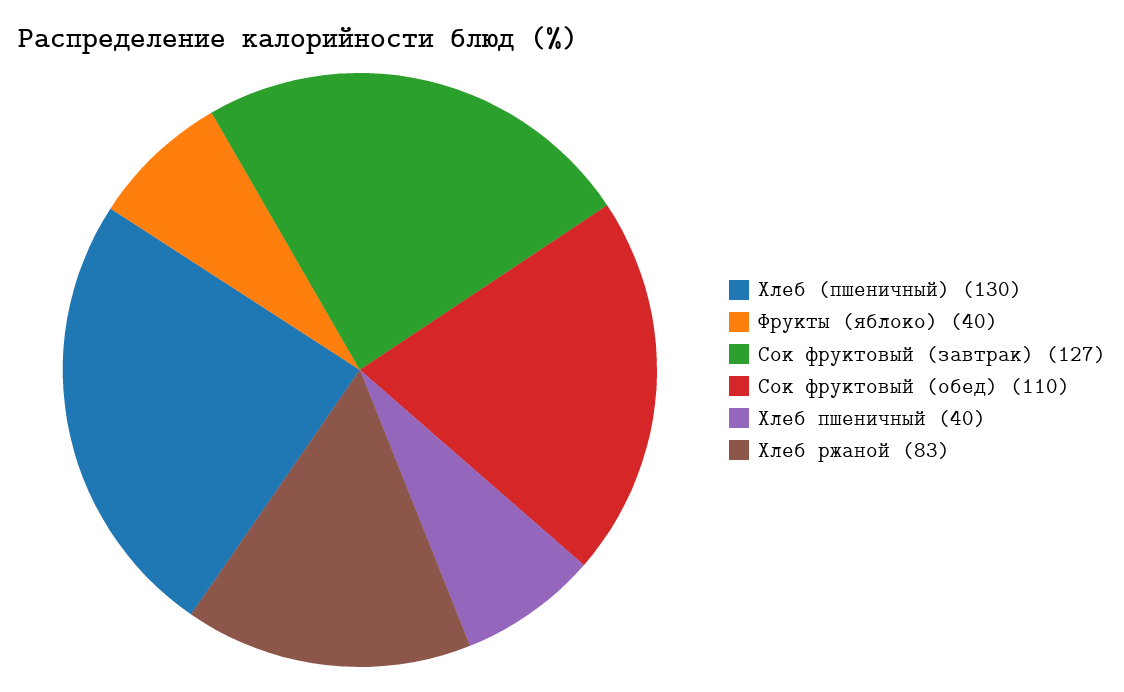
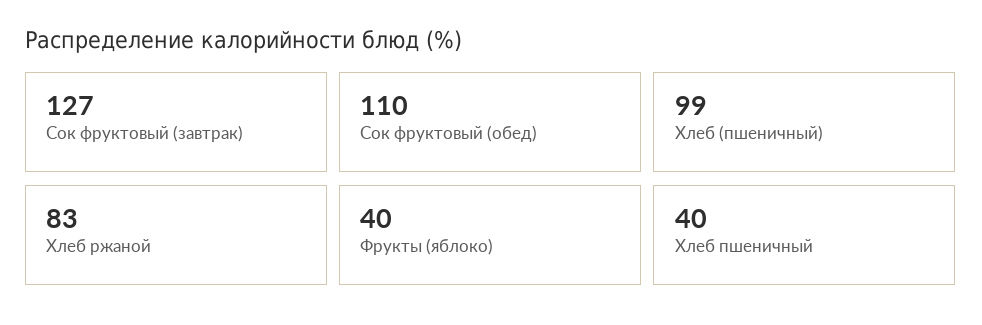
  {
-   "Хлеб (пшеничный)": 130,
+   "Хлеб (пшеничный)": 99,
    "Фрукты (яблоко)": 40,
    "Сок фруктовый (завтрак)": 127,
    "Сок фруктовый (обед)": 110,
    "Хлеб пшеничный": 40,
    "Хлеб ржаной": 83
  }

